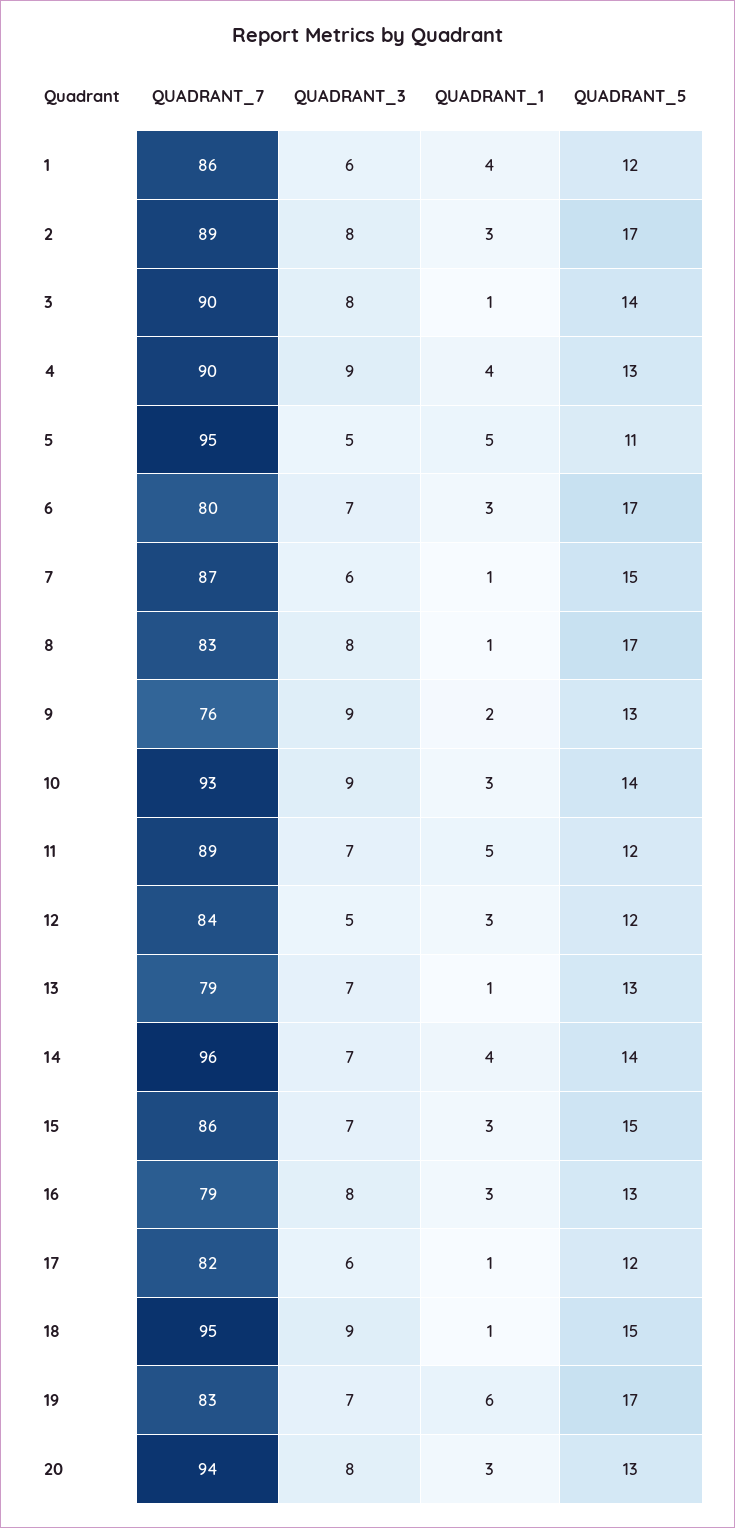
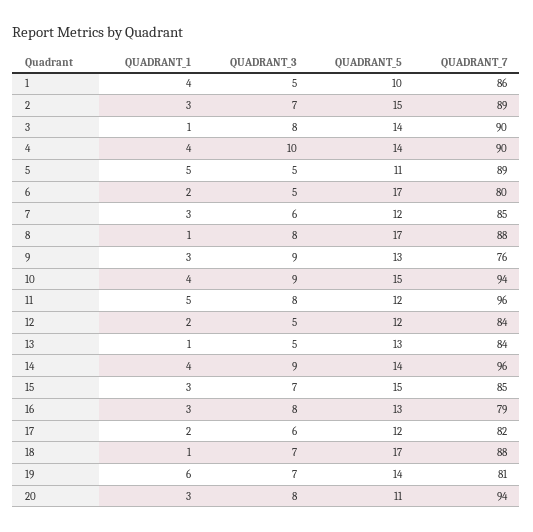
  {
    "QUADRANT_7": {
      "1": 86,
      "2": 89,
      "3": 90,
      "4": 90,
-     "5": 95,
+     "5": 89,
      "6": 80,
-     "7": 87,
+     "7": 85,
-     "8": 83,
+     "8": 88,
      "9": 76,
-     "10": 93,
+     "10": 94,
-     "11": 89,
+     "11": 96,
      "12": 84,
-     "13": 79,
+     "13": 84,
      "14": 96,
-     "15": 86,
+     "15": 85,
      "16": 79,
      "17": 82,
-     "18": 95,
+     "18": 88,
-     "19": 83,
+     "19": 81,
      "20": 94
    },
    "QUADRANT_3": {
-     "1": 6,
+     "1": 5,
-     "2": 8,
+     "2": 7,
      "3": 8,
-     "4": 9,
+     "4": 10,
      "5": 5,
-     "6": 7,
+     "6": 5,
      "7": 6,
      "8": 8,
      "9": 9,
      "10": 9,
-     "11": 7,
+     "11": 8,
      "12": 5,
-     "13": 7,
+     "13": 5,
-     "14": 7,
+     "14": 9,
      "15": 7,
      "16": 8,
      "17": 6,
-     "18": 9,
+     "18": 7,
      "19": 7,
      "20": 8
    },
    "QUADRANT_1": {
      "1": 4,
      "2": 3,
      "3": 1,
      "4": 4,
      "5": 5,
-     "6": 3,
+     "6": 2,
-     "7": 1,
+     "7": 3,
      "8": 1,
-     "9": 2,
+     "9": 3,
-     "10": 3,
+     "10": 4,
      "11": 5,
-     "12": 3,
+     "12": 2,
      "13": 1,
      "14": 4,
      "15": 3,
      "16": 3,
-     "17": 1,
+     "17": 2,
      "18": 1,
      "19": 6,
      "20": 3
    },
    "QUADRANT_5": {
-     "1": 12,
+     "1": 10,
-     "2": 17,
+     "2": 15,
      "3": 14,
-     "4": 13,
+     "4": 14,
      "5": 11,
      "6": 17,
-     "7": 15,
+     "7": 12,
      "8": 17,
      "9": 13,
-     "10": 14,
+     "10": 15,
      "11": 12,
      "12": 12,
      "13": 13,
      "14": 14,
      "15": 15,
      "16": 13,
      "17": 12,
-     "18": 15,
+     "18": 17,
-     "19": 17,
+     "19": 14,
-     "20": 13
+     "20": 11
    }
  }

